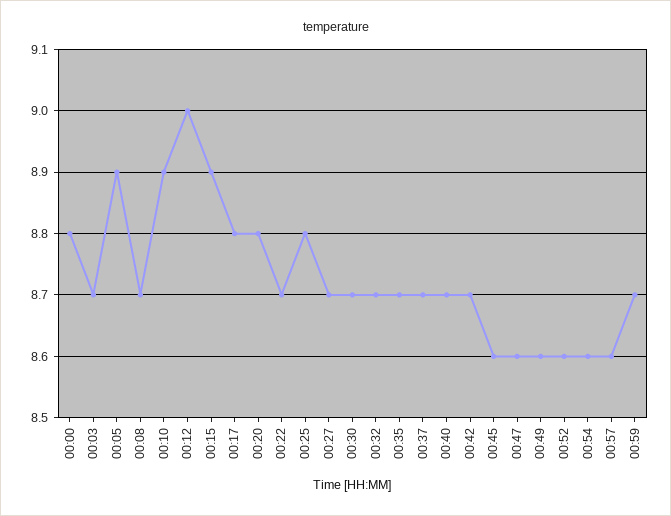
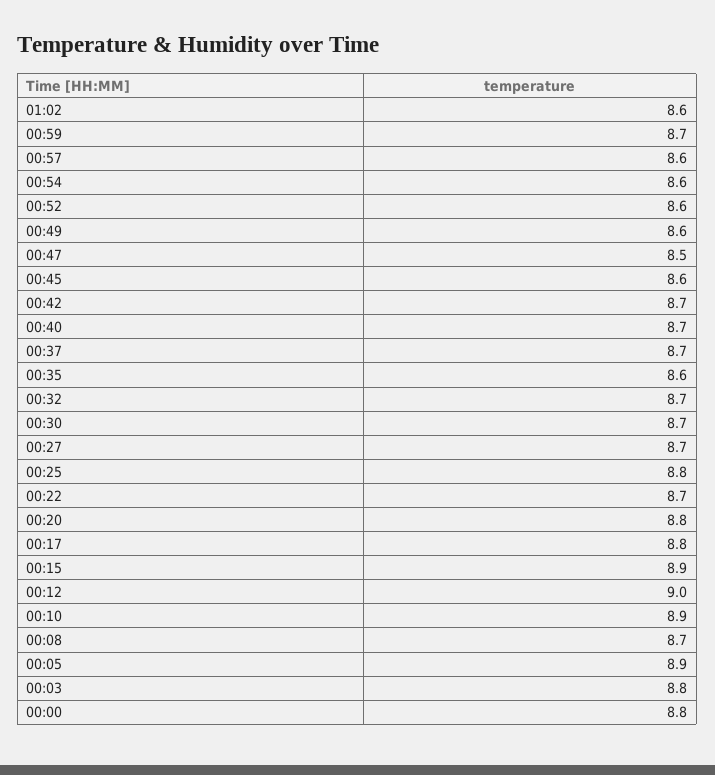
  {
    "00:00": 8.8,
-   "00:03": 8.7,
+   "00:03": 8.8,
    "00:05": 8.9,
    "00:08": 8.7,
    "00:10": 8.9,
    "00:12": 9,
    "00:15": 8.9,
    "00:17": 8.8,
    "00:20": 8.8,
    "00:22": 8.7,
    "00:25": 8.8,
    "00:27": 8.7,
    "00:30": 8.7,
    "00:32": 8.7,
-   "00:35": 8.7,
+   "00:35": 8.6,
    "00:37": 8.7,
    "00:40": 8.7,
    "00:42": 8.7,
    "00:45": 8.6,
-   "00:47": 8.6,
+   "00:47": 8.5,
    "00:49": 8.6,
    "00:52": 8.6,
    "00:54": 8.6,
    "00:57": 8.6,
-   "00:59": 8.7
+   "00:59": 8.7,
+   "01:02": 8.6
  }

